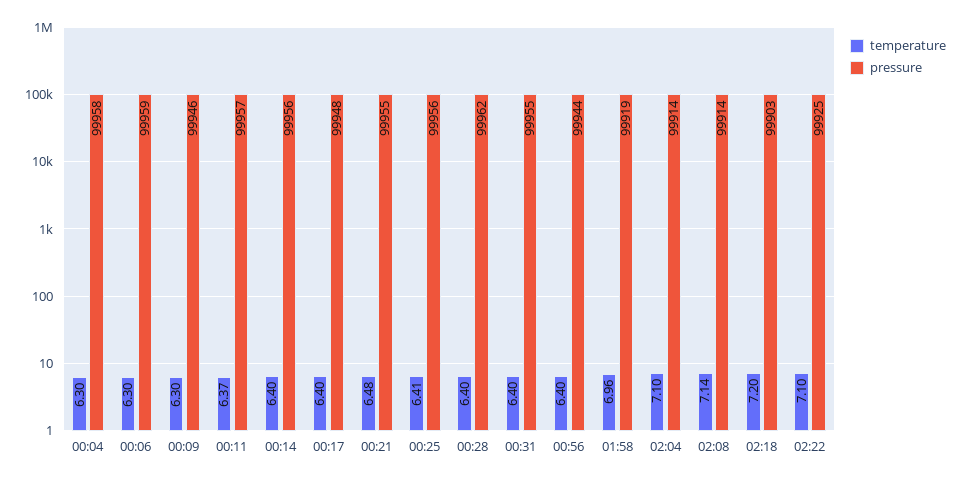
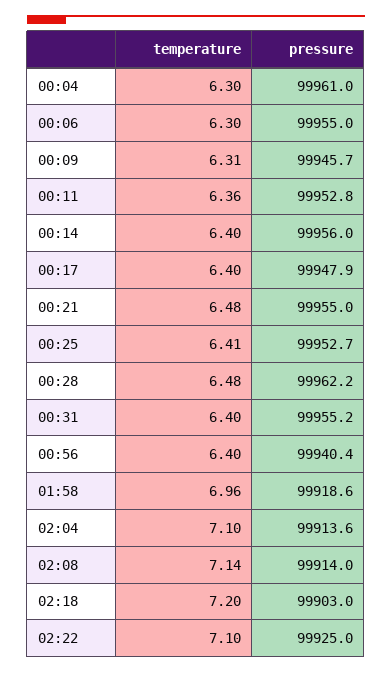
  {
    "temperature": {
      "00:04": 6.3,
      "00:06": 6.3,
-     "00:09": 6.3,
+     "00:09": 6.31,
-     "00:11": 6.37,
+     "00:11": 6.36,
      "00:14": 6.4,
      "00:17": 6.4,
      "00:21": 6.48,
      "00:25": 6.41,
-     "00:28": 6.4,
+     "00:28": 6.48,
      "00:31": 6.4,
      "00:56": 6.4,
      "01:58": 6.96,
      "02:04": 7.1,
      "02:08": 7.14,
      "02:18": 7.2,
      "02:22": 7.1
    },
    "pressure": {
-     "00:04": 99958,
+     "00:04": 99961,
-     "00:06": 99959,
+     "00:06": 99955,
      "00:09": 99945.7,
-     "00:11": 99957,
+     "00:11": 99952.8,
      "00:14": 99956,
      "00:17": 99947.9,
      "00:21": 99955,
-     "00:25": 99956,
+     "00:25": 99952.7,
      "00:28": 99962.2,
      "00:31": 99955.2,
-     "00:56": 99944,
+     "00:56": 99940.4,
      "01:58": 99918.6,
      "02:04": 99913.6,
      "02:08": 99914,
      "02:18": 99903,
      "02:22": 99925
    }
  }

